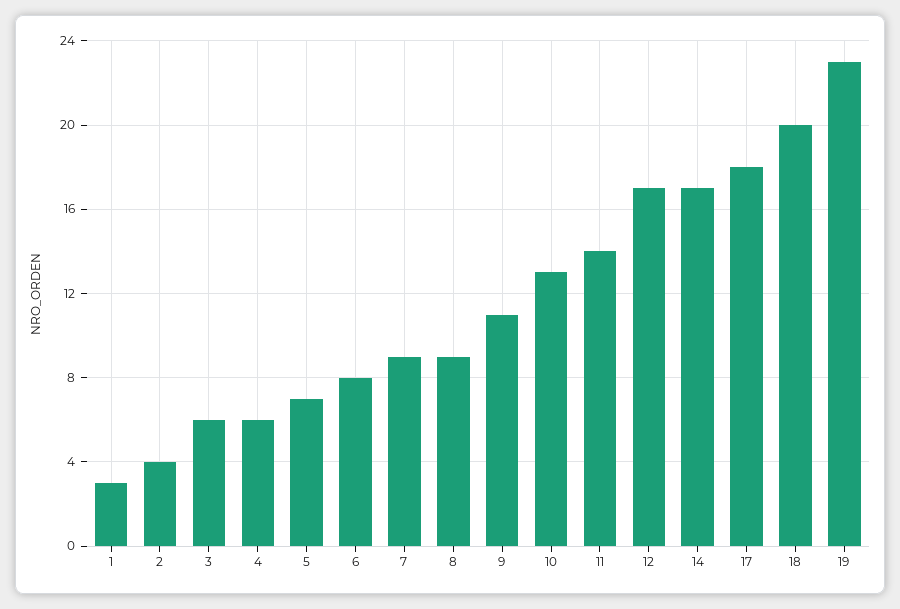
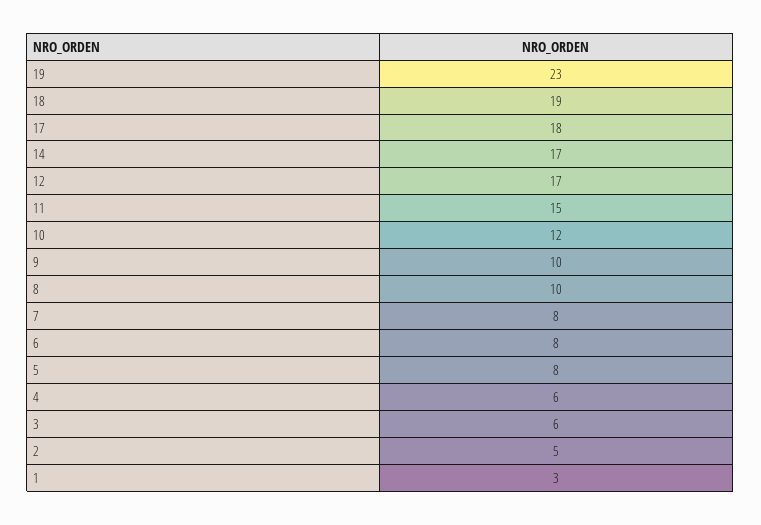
  {
    "1": 3,
-   "2": 4,
+   "2": 5,
    "3": 6,
    "4": 6,
-   "5": 7,
+   "5": 8,
    "6": 8,
-   "7": 9,
+   "7": 8,
-   "8": 9,
+   "8": 10,
-   "9": 11,
+   "9": 10,
-   "10": 13,
+   "10": 12,
-   "11": 14,
+   "11": 15,
    "12": 17,
    "14": 17,
    "17": 18,
-   "18": 20,
+   "18": 19,
    "19": 23
  }

